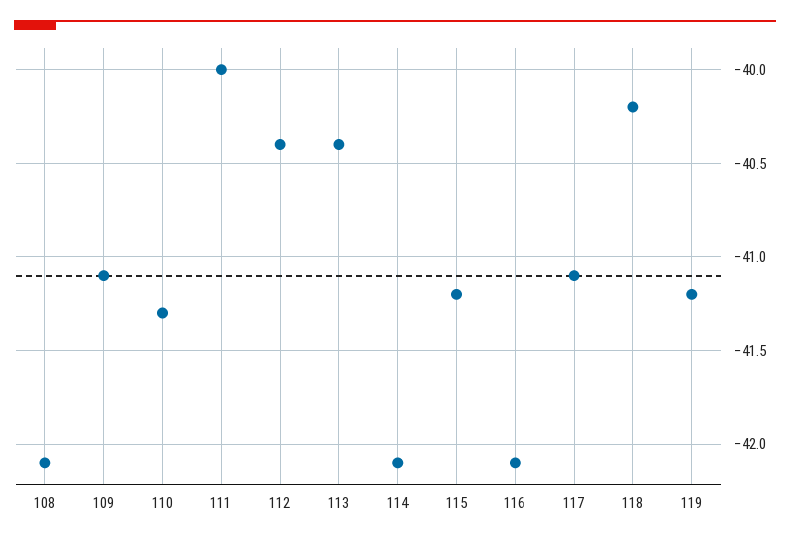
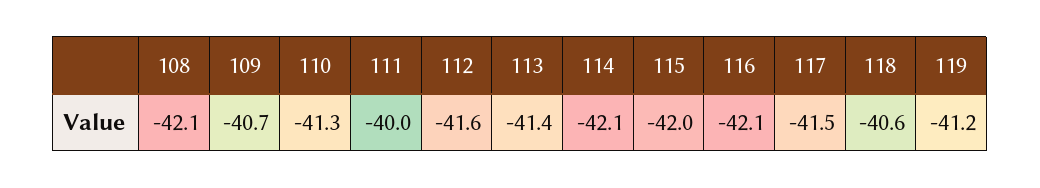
  {
    "108": -42.1,
-   "109": -41.1,
+   "109": -40.7,
    "110": -41.3,
    "111": -40,
-   "112": -40.4,
+   "112": -41.6,
-   "113": -40.4,
+   "113": -41.4,
    "114": -42.1,
-   "115": -41.2,
+   "115": -42,
    "116": -42.1,
-   "117": -41.1,
+   "117": -41.5,
-   "118": -40.2,
+   "118": -40.6,
    "119": -41.2
  }

